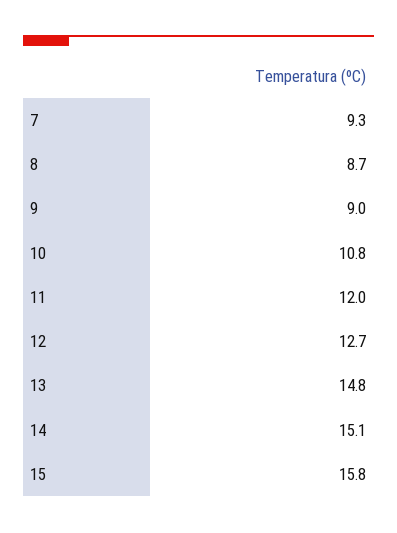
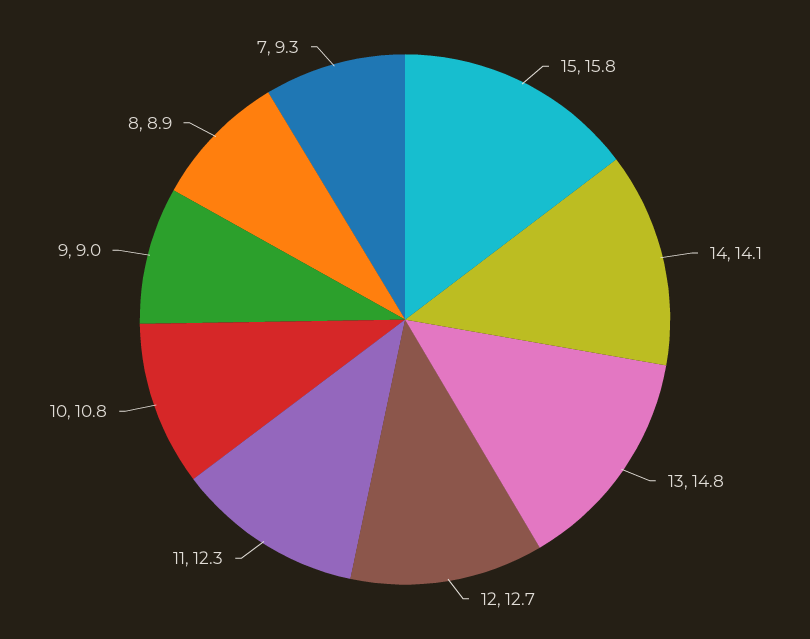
  {
    "7": 9.3,
-   "8": 8.7,
+   "8": 8.9,
    "9": 9,
    "10": 10.8,
-   "11": 12,
+   "11": 12.3,
    "12": 12.7,
    "13": 14.8,
-   "14": 15.1,
+   "14": 14.1,
    "15": 15.8
  }

